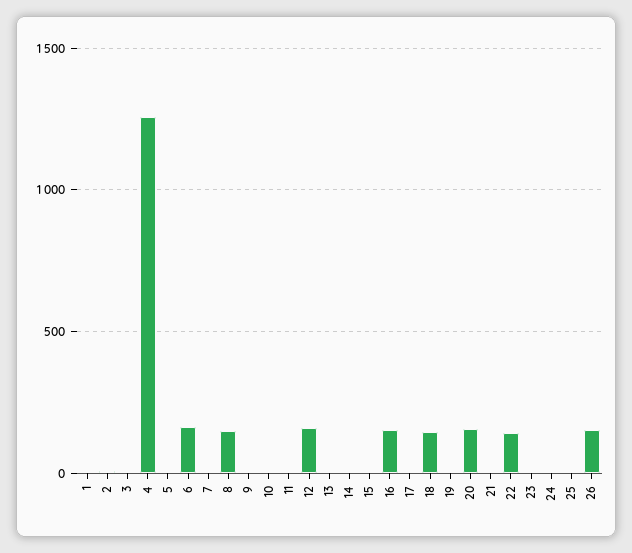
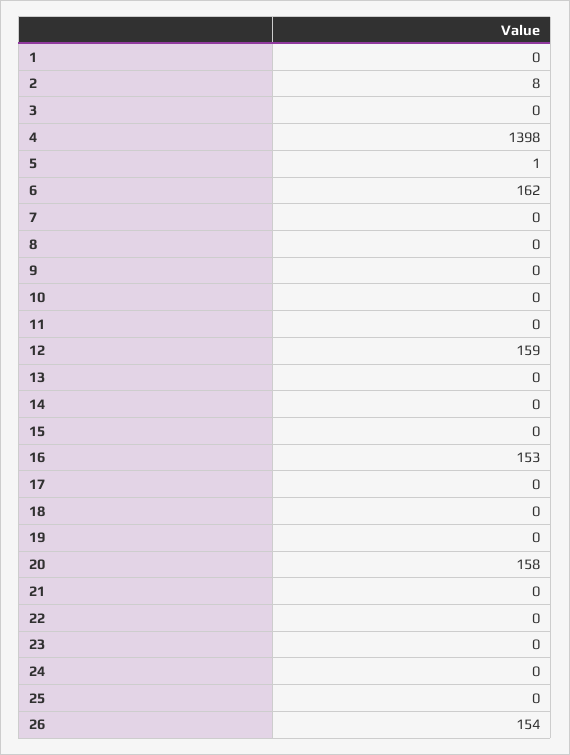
  {
    "1": 0,
    "2": 8,
    "3": 0,
-   "4": 1250,
+   "4": 1398,
    "5": 1,
    "6": 162,
    "7": 0,
-   "8": 150,
+   "8": 0,
    "9": 0,
    "10": 0,
    "11": 0,
    "12": 159,
    "13": 0,
    "14": 0,
    "15": 0,
    "16": 153,
    "17": 0,
-   "18": 150,
+   "18": 0,
    "19": 0,
    "20": 158,
    "21": 0,
-   "22": 150,
+   "22": 0,
    "23": 0,
    "24": 0,
    "25": 0,
    "26": 154
  }

